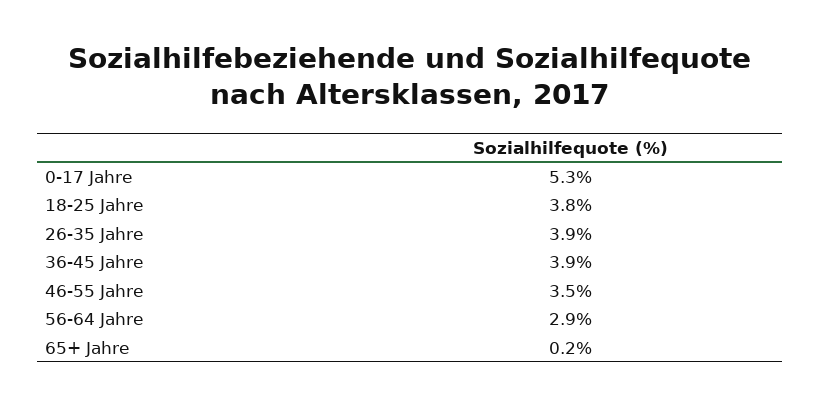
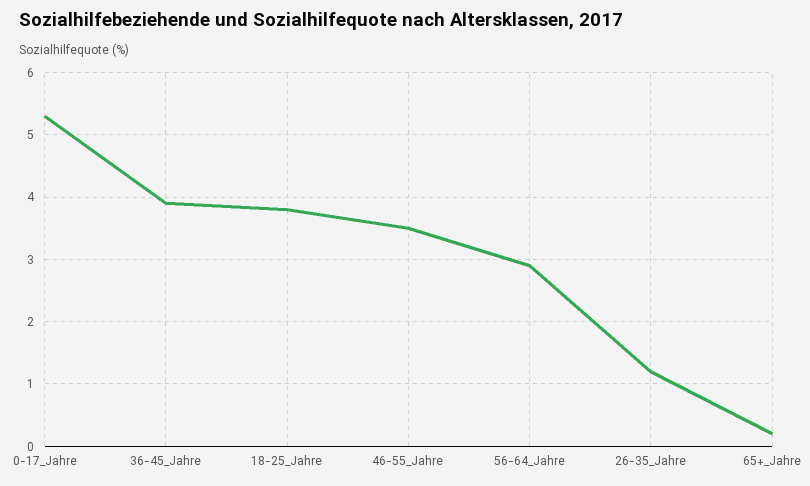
  {
    "0-17 Jahre": 5.3,
    "18-25 Jahre": 3.8,
-   "26-35 Jahre": 3.9,
+   "26-35 Jahre": 1.2,
    "36-45 Jahre": 3.9,
    "46-55 Jahre": 3.5,
    "56-64 Jahre": 2.9,
    "65+ Jahre": 0.2
  }

